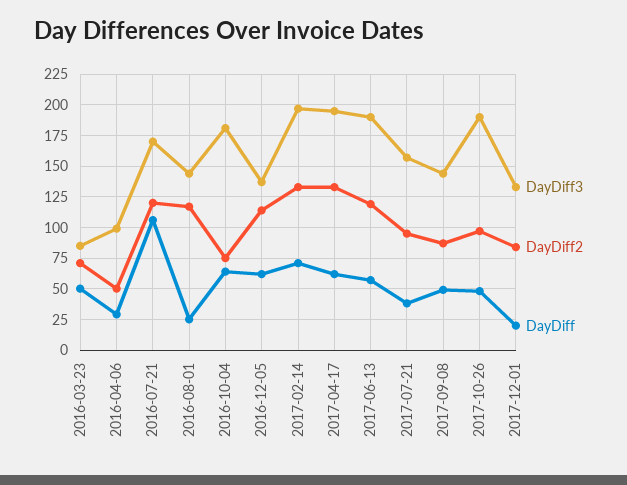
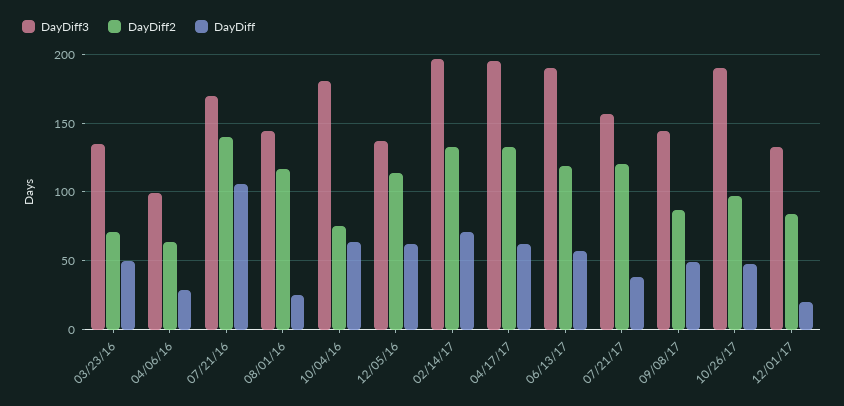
  {
    "DayDiff3": {
-     "2016-03-23": 85,
+     "2016-03-23": 135,
      "2016-04-06": 100,
      "2016-07-21": 170,
      "2016-08-01": 145,
      "2016-10-04": 180,
      "2016-12-05": 135,
      "2017-02-14": 195,
      "2017-04-17": 195,
      "2017-06-13": 190,
      "2017-07-21": 155,
      "2017-09-08": 145,
      "2017-10-26": 190,
      "2017-12-01": 135
    },
    "DayDiff2": {
      "2016-03-23": 70,
-     "2016-04-06": 50,
+     "2016-04-06": 65,
-     "2016-07-21": 120,
+     "2016-07-21": 140,
      "2016-08-01": 115,
      "2016-10-04": 75,
      "2016-12-05": 115,
      "2017-02-14": 135,
      "2017-04-17": 135,
      "2017-06-13": 120,
-     "2017-07-21": 95,
+     "2017-07-21": 120,
      "2017-09-08": 85,
      "2017-10-26": 95,
      "2017-12-01": 85
    },
    "DayDiff": {
      "2016-03-23": 50,
      "2016-04-06": 30,
      "2016-07-21": 105,
      "2016-08-01": 25,
      "2016-10-04": 65,
      "2016-12-05": 60,
      "2017-02-14": 70,
      "2017-04-17": 60,
      "2017-06-13": 55,
      "2017-07-21": 40,
      "2017-09-08": 50,
      "2017-10-26": 50,
      "2017-12-01": 20
    }
  }

